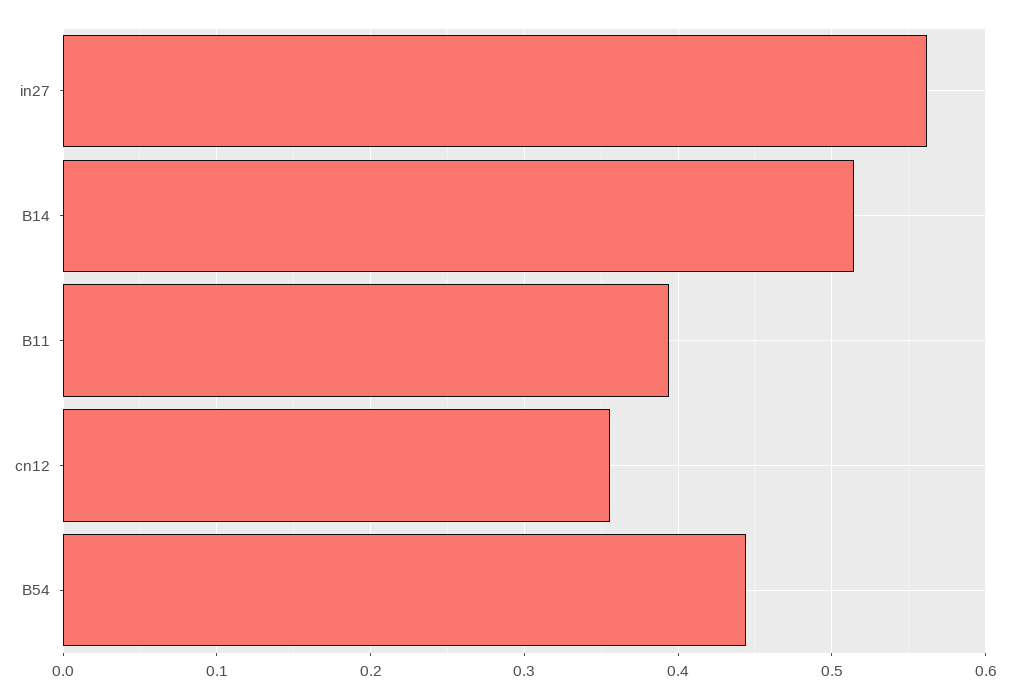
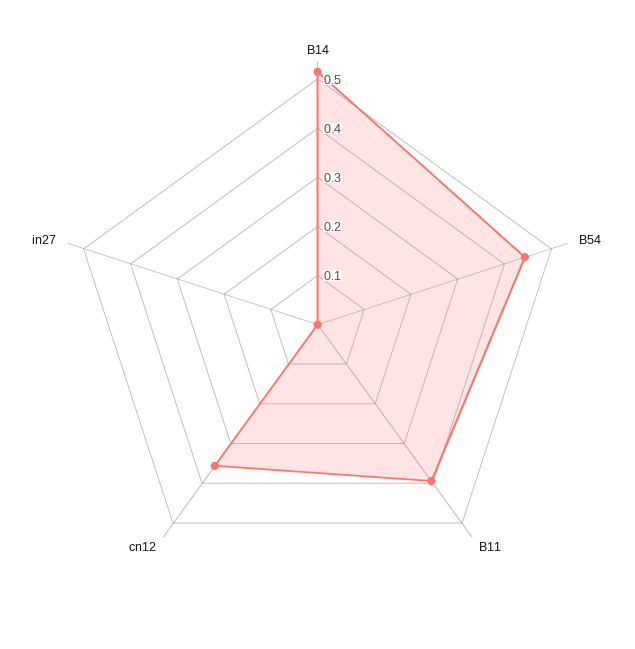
  {
-   "in27": 0.56,
+   "in27": 0,
    "B14": 0.51,
    "B11": 0.39,
    "cn12": 0.36,
    "B54": 0.44
  }

